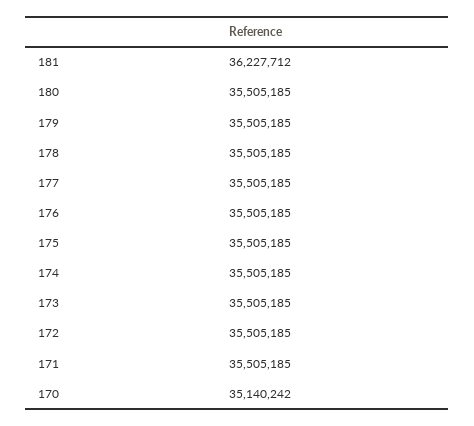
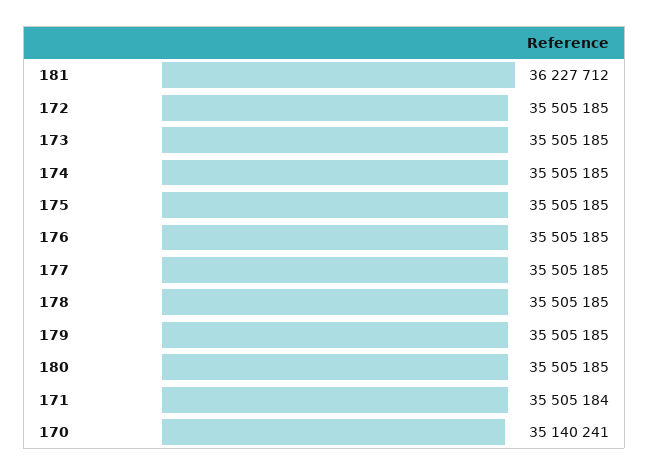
  {
    "181": 36227712,
    "180": 35505185,
    "179": 35505185,
    "178": 35505185,
    "177": 35505185,
    "176": 35505185,
    "175": 35505185,
    "174": 35505185,
    "173": 35505185,
    "172": 35505185,
-   "171": 35505185,
+   "171": 35505184,
-   "170": 35140242
+   "170": 35140241
  }

